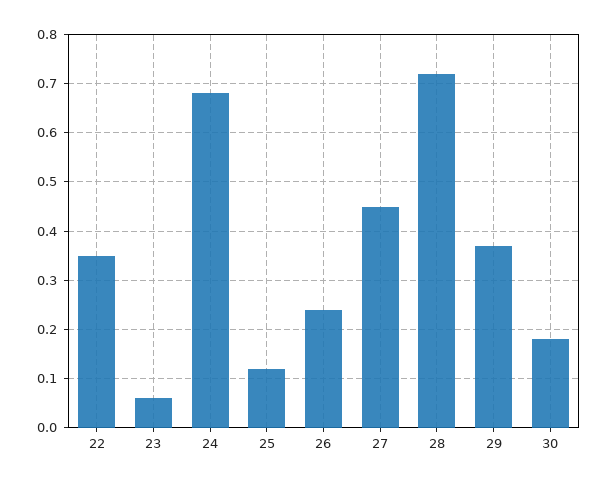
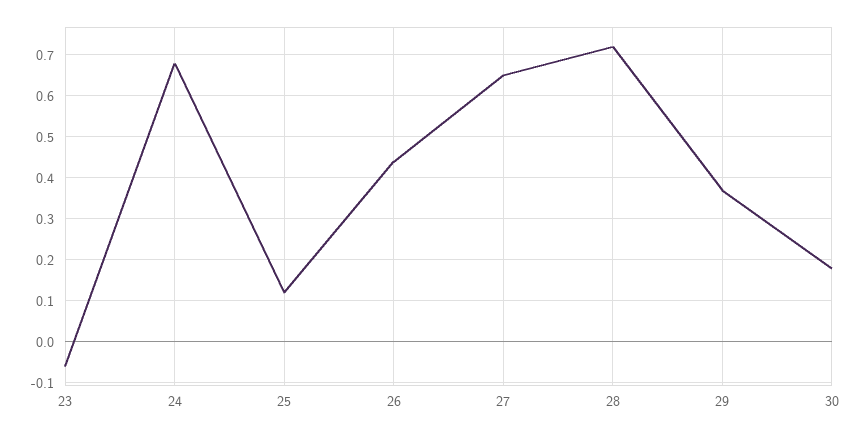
  {
-   "22": 0.35,
-   "23": 0.05,
+   "23": -0.05,
    "24": 0.7,
    "25": 0.1,
-   "26": 0.25,
+   "26": 0.45,
-   "27": 0.45,
+   "27": 0.65,
    "28": 0.7,
    "29": 0.35,
    "30": 0.2
  }

